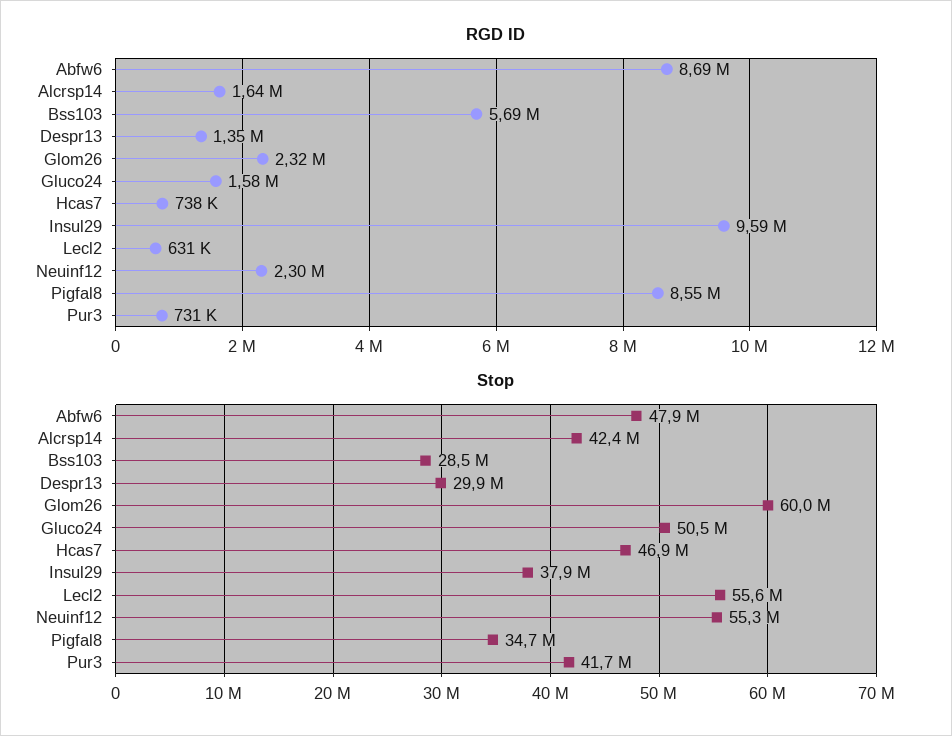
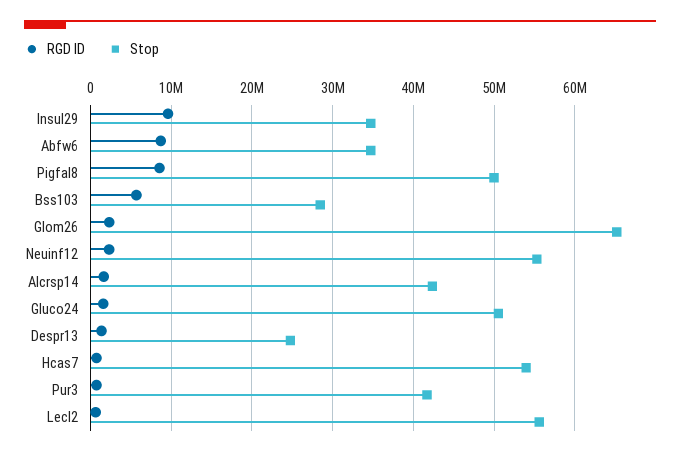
  {
    "RGD ID": {
      "Abfw6": 8690000,
      "Alcrsp14": 1640000,
      "Bss103": 5690000,
      "Despr13": 1350000,
      "Glom26": 2320000,
      "Gluco24": 1580000,
      "Hcas7": 738000,
      "Insul29": 9590000,
      "Lecl2": 631000,
      "Neuinf12": 2300000,
      "Pigfal8": 8550000,
      "Pur3": 731000
    },
    "Stop": {
-     "Abfw6": 47900000,
+     "Abfw6": 35000000,
      "Alcrsp14": 42400000,
      "Bss103": 28500000,
-     "Despr13": 29900000,
+     "Despr13": 25000000,
-     "Glom26": 60000000,
+     "Glom26": 65000000,
      "Gluco24": 50500000,
-     "Hcas7": 46900000,
+     "Hcas7": 54000000,
-     "Insul29": 37900000,
+     "Insul29": 35000000,
      "Lecl2": 55600000,
      "Neuinf12": 55300000,
-     "Pigfal8": 34700000,
+     "Pigfal8": 50000000,
      "Pur3": 41700000
    }
  }

